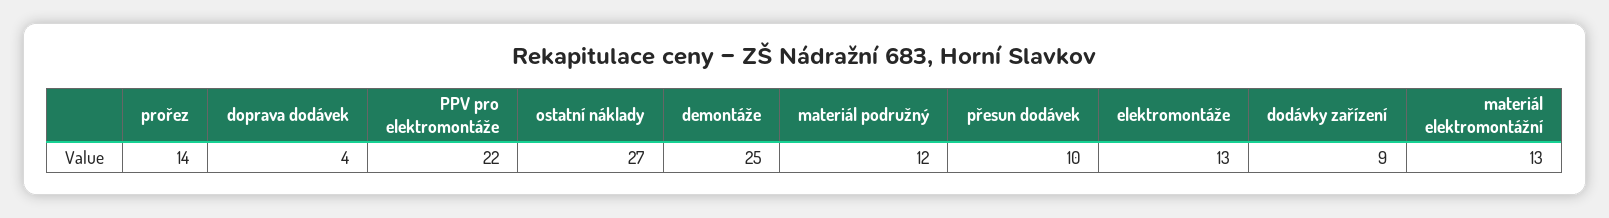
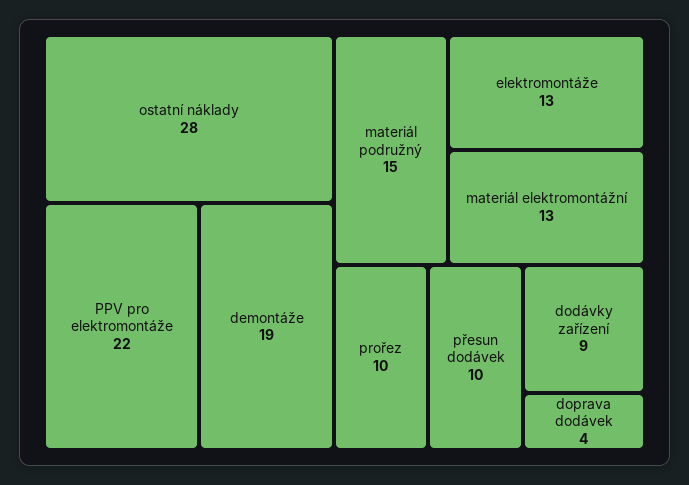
  {
-   "prořez": 14,
+   "prořez": 10,
    "doprava dodávek": 4,
    "PPV pro elektromontáže": 22,
-   "ostatní náklady": 27,
+   "ostatní náklady": 28,
-   "demontáže": 25,
+   "demontáže": 19,
-   "materiál podružný": 12,
+   "materiál podružný": 15,
    "přesun dodávek": 10,
    "elektromontáže": 13,
    "dodávky zařízení": 9,
    "materiál elektromontážní": 13
  }

